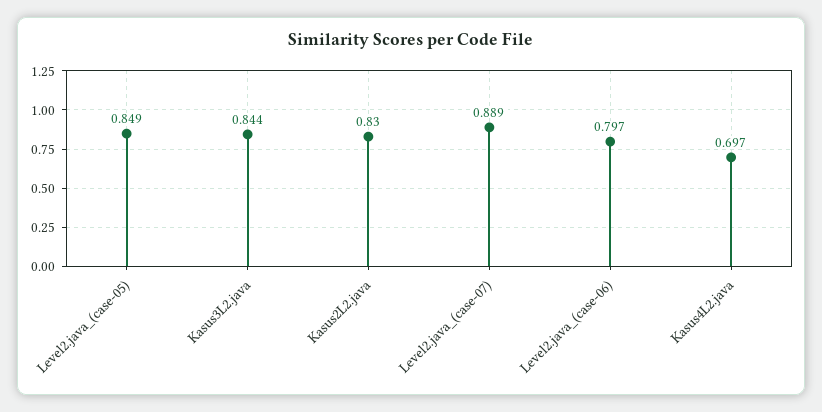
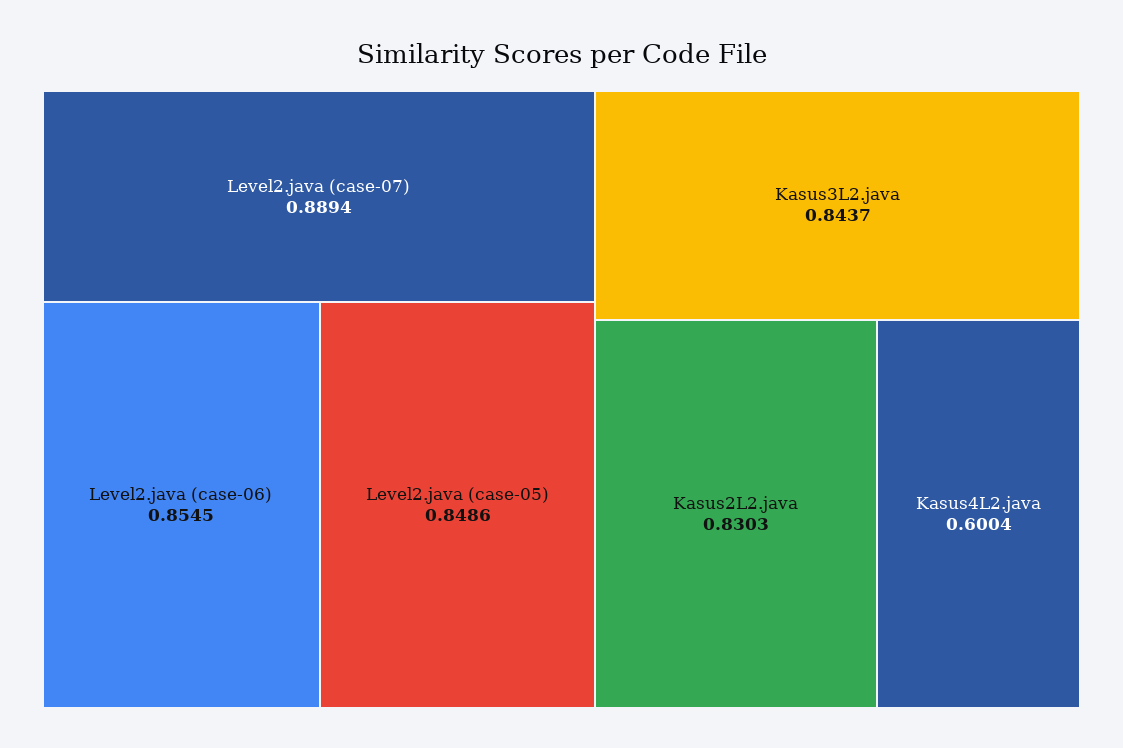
  {
    "Level2.java_(case-05)": 0.8486,
    "Kasus3L2.java": 0.8437,
    "Kasus2L2.java": 0.8303,
    "Level2.java_(case-07)": 0.8894,
-   "Level2.java_(case-06)": 0.797,
+   "Level2.java_(case-06)": 0.8545,
-   "Kasus4L2.java": 0.697
+   "Kasus4L2.java": 0.6004
  }

